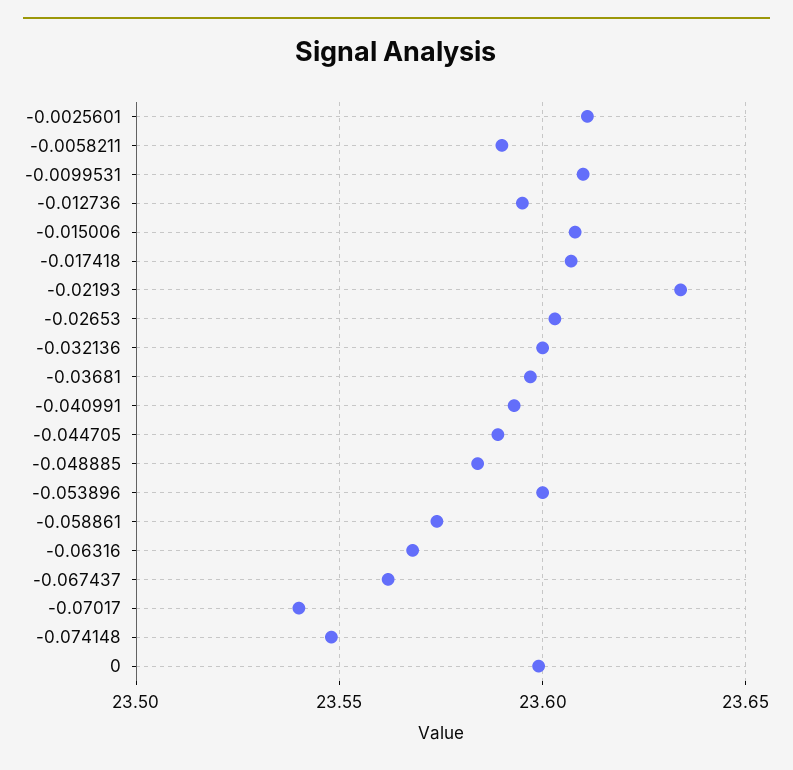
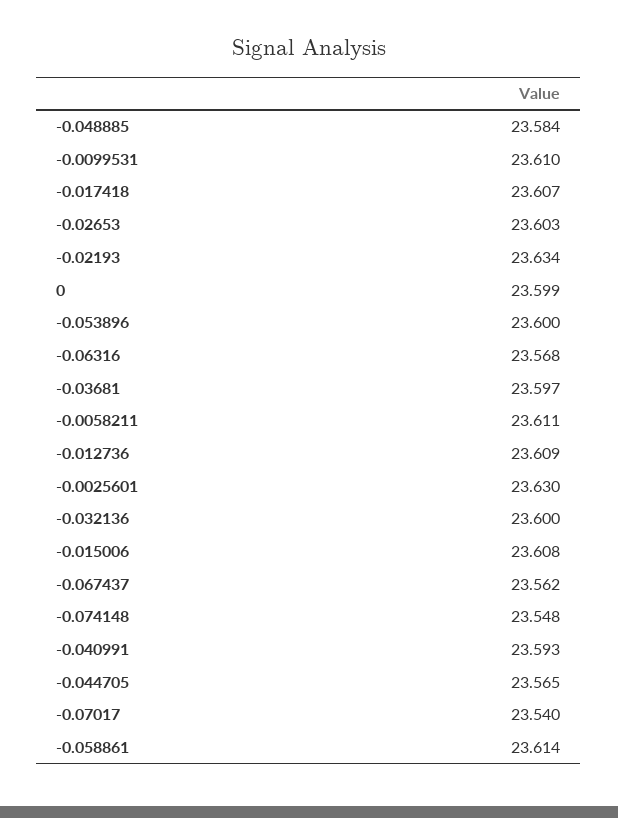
  {
-   "-0.0025601": 23.61,
+   "-0.0025601": 23.63,
-   "-0.0058211": 23.59,
+   "-0.0058211": 23.611,
    "-0.0099531": 23.61,
-   "-0.012736": 23.595,
+   "-0.012736": 23.609,
    "-0.015006": 23.608,
    "-0.017418": 23.607,
    "-0.02193": 23.634,
    "-0.02653": 23.603,
    "-0.032136": 23.6,
    "-0.03681": 23.597,
    "-0.040991": 23.593,
-   "-0.044705": 23.59,
+   "-0.044705": 23.565,
    "-0.048885": 23.584,
    "-0.053896": 23.6,
-   "-0.058861": 23.575,
+   "-0.058861": 23.614,
    "-0.06316": 23.568,
    "-0.067437": 23.562,
    "-0.07017": 23.54,
    "-0.074148": 23.548,
    "0": 23.599
  }

